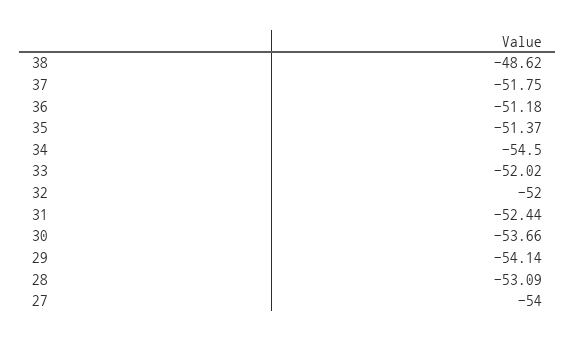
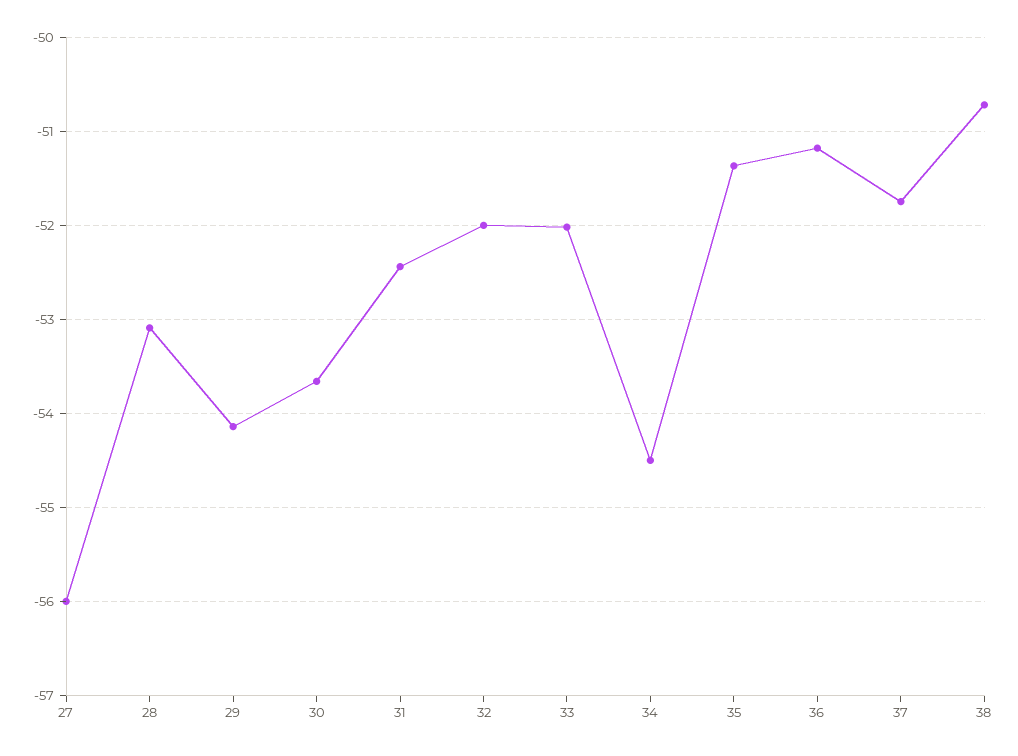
  {
-   "38": -48.62,
+   "38": -50.7,
    "37": -51.75,
    "36": -51.18,
    "35": -51.37,
    "34": -54.5,
    "33": -52.02,
    "32": -52,
    "31": -52.44,
    "30": -53.66,
    "29": -54.14,
    "28": -53.09,
-   "27": -54
+   "27": -56
  }

